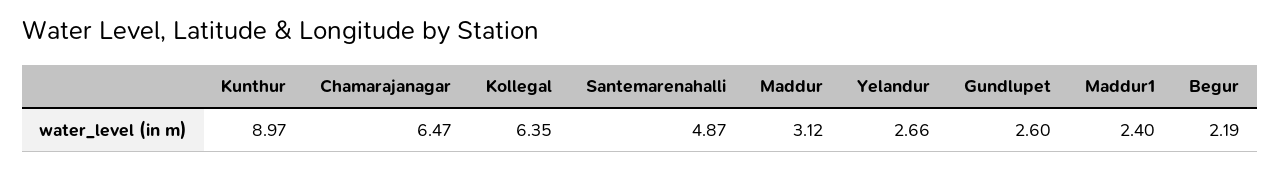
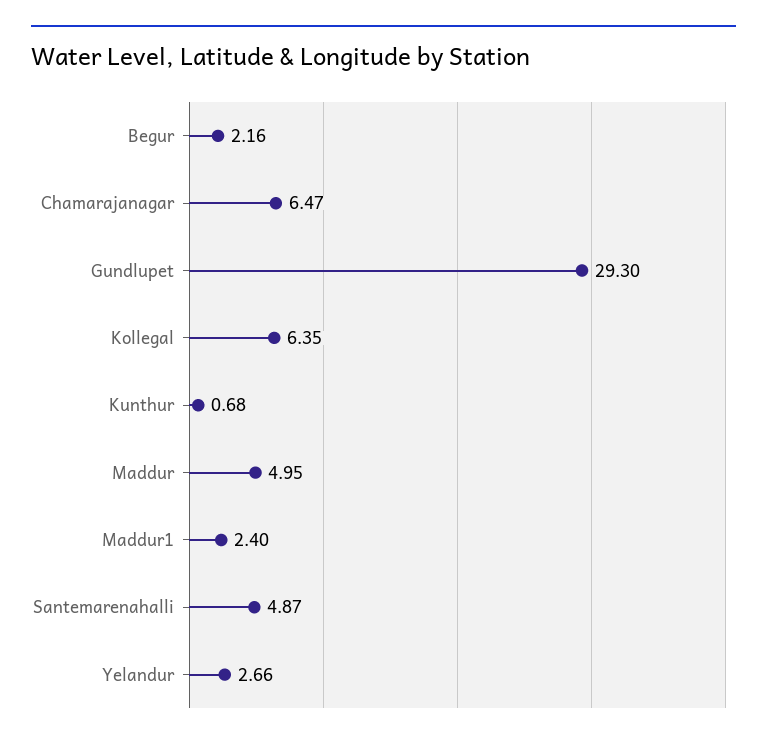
  {
-   "Kunthur": 8.97,
+   "Kunthur": 0.68,
    "Chamarajanagar": 6.47,
    "Kollegal": 6.35,
    "Santemarenahalli": 4.87,
-   "Maddur": 3.12,
+   "Maddur": 4.95,
    "Yelandur": 2.66,
-   "Gundlupet": 2.6,
+   "Gundlupet": 29.3,
    "Maddur1": 2.4,
-   "Begur": 2.19
+   "Begur": 2.16
  }

